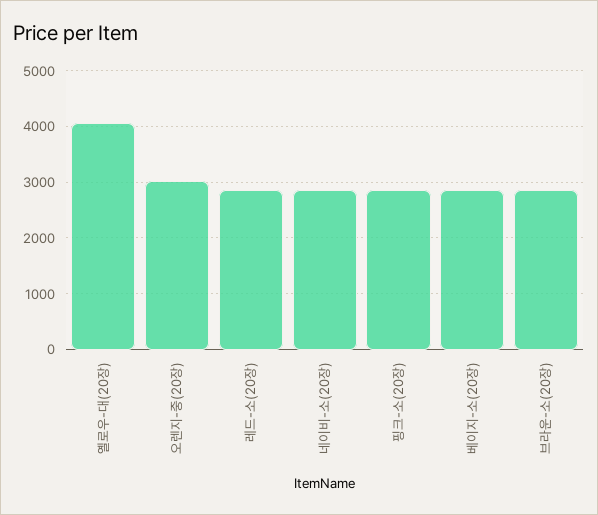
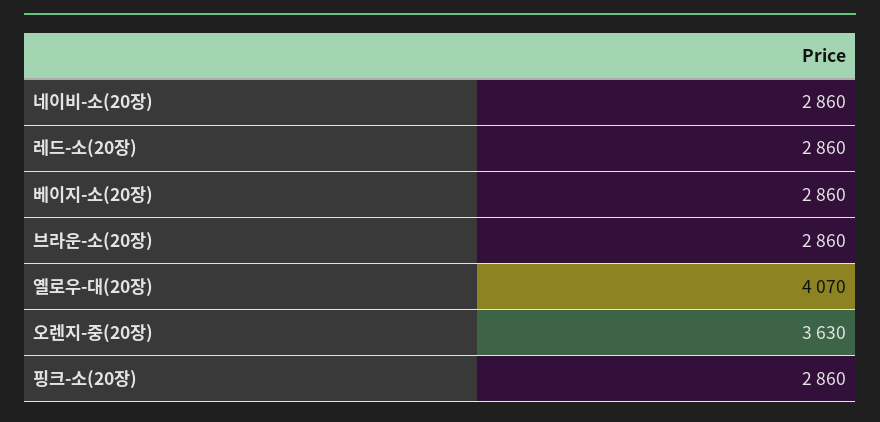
  {
    "옐로우-대(20장)": 4070,
-   "오렌지-중(20장)": 3000,
+   "오렌지-중(20장)": 3630,
    "레드-소(20장)": 2860,
    "네이비-소(20장)": 2860,
    "핑크-소(20장)": 2860,
    "베이지-소(20장)": 2860,
    "브라운-소(20장)": 2860
  }

